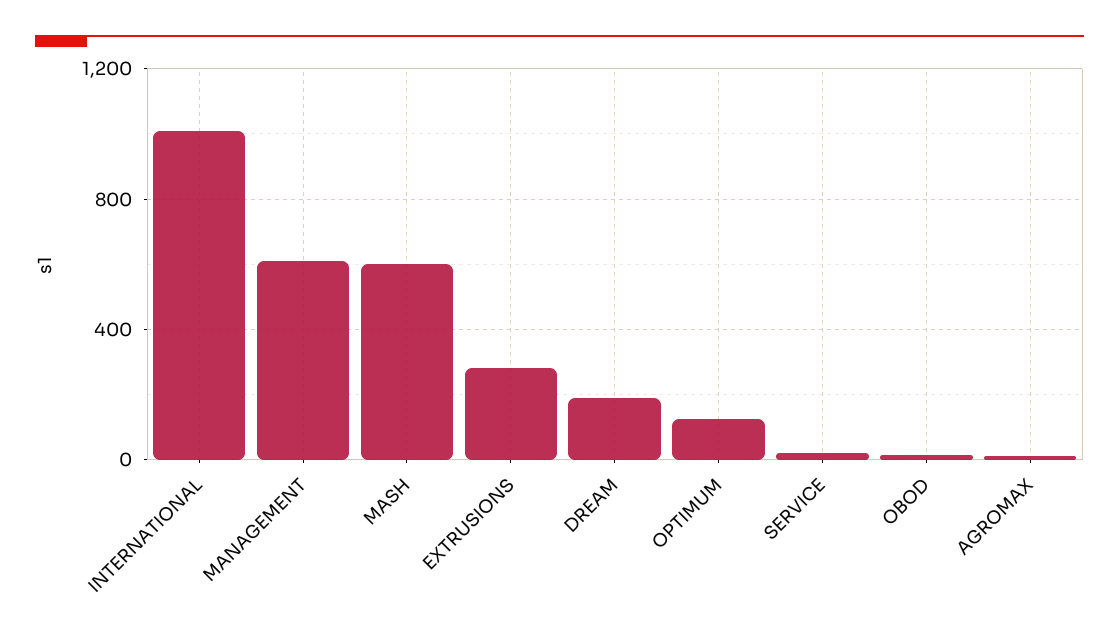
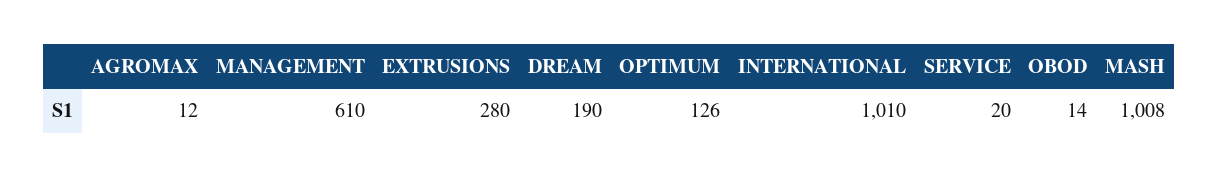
  {
    "INTERNATIONAL": 1010,
    "MANAGEMENT": 610,
-   "MASH": 600,
+   "MASH": 1008,
    "EXTRUSIONS": 280,
    "DREAM": 190,
    "OPTIMUM": 126,
    "SERVICE": 20,
    "OBOD": 14,
    "AGROMAX": 12
  }

